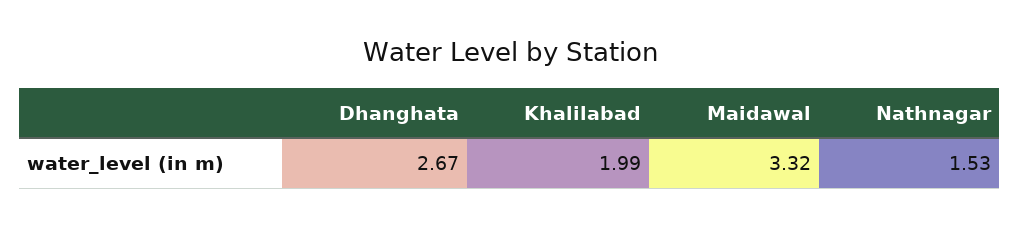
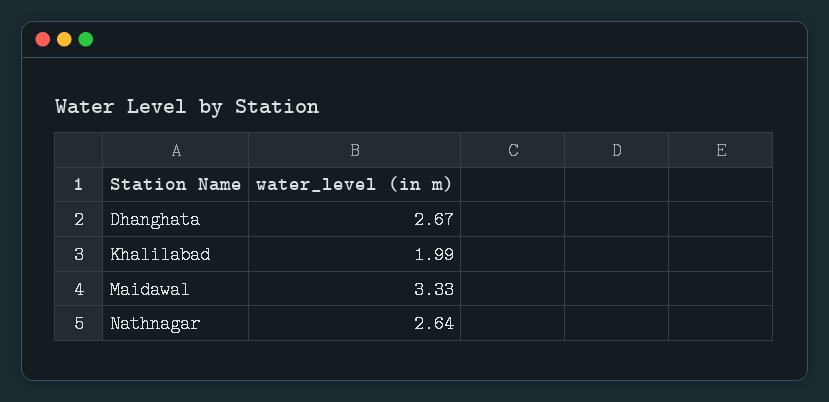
  {
    "Dhanghata": 2.67,
    "Khalilabad": 1.99,
-   "Maidawal": 3.32,
+   "Maidawal": 3.33,
-   "Nathnagar": 1.53
+   "Nathnagar": 2.64
  }

